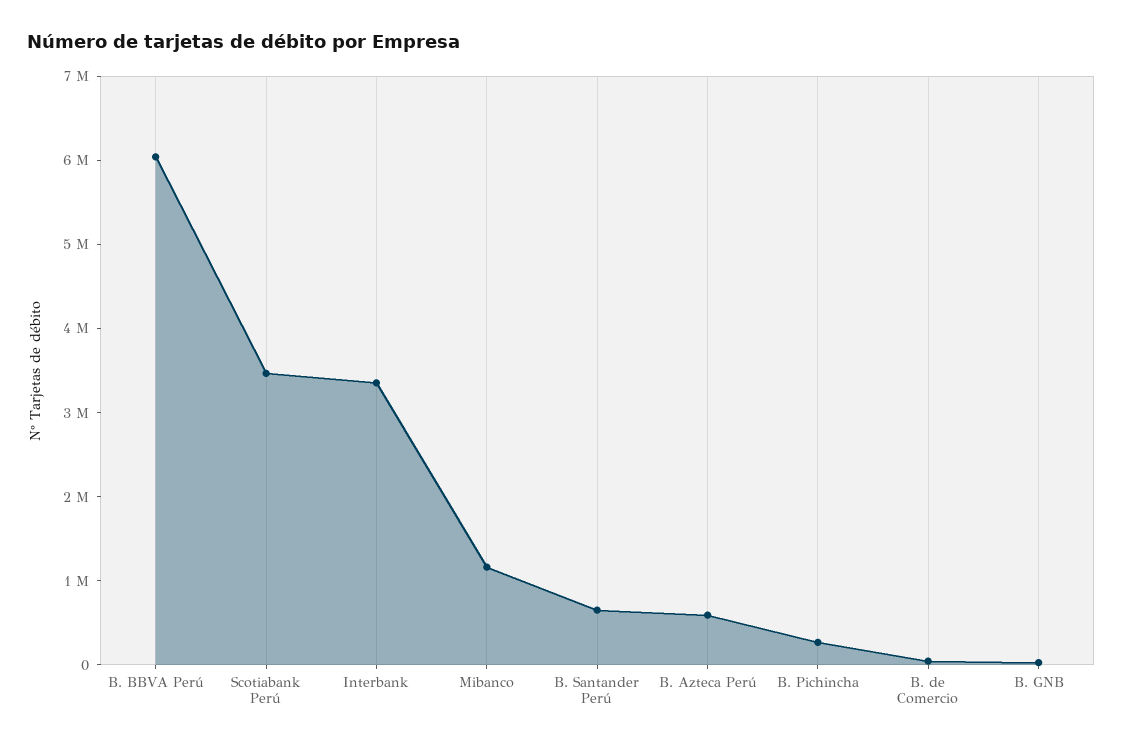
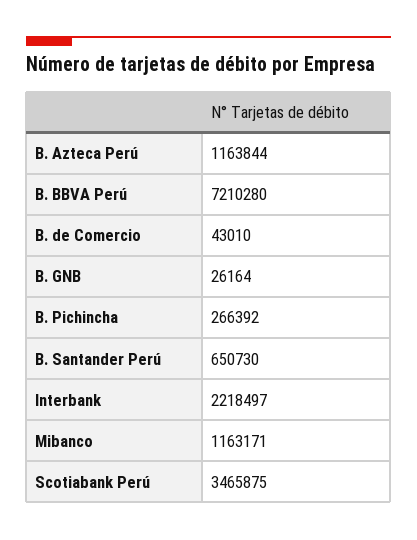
  {
-   "B. BBVA Perú": 6000000,
+   "B. BBVA Perú": 7210280,
    "Scotiabank Perú": 3465875,
-   "Interbank": 3400000,
+   "Interbank": 2218497,
    "Mibanco": 1163171,
    "B. Santander Perú": 650730,
-   "B. Azteca Perú": 600000,
+   "B. Azteca Perú": 1163844,
    "B. Pichincha": 266392,
    "B. de Comercio": 43010,
    "B. GNB": 26164
  }

